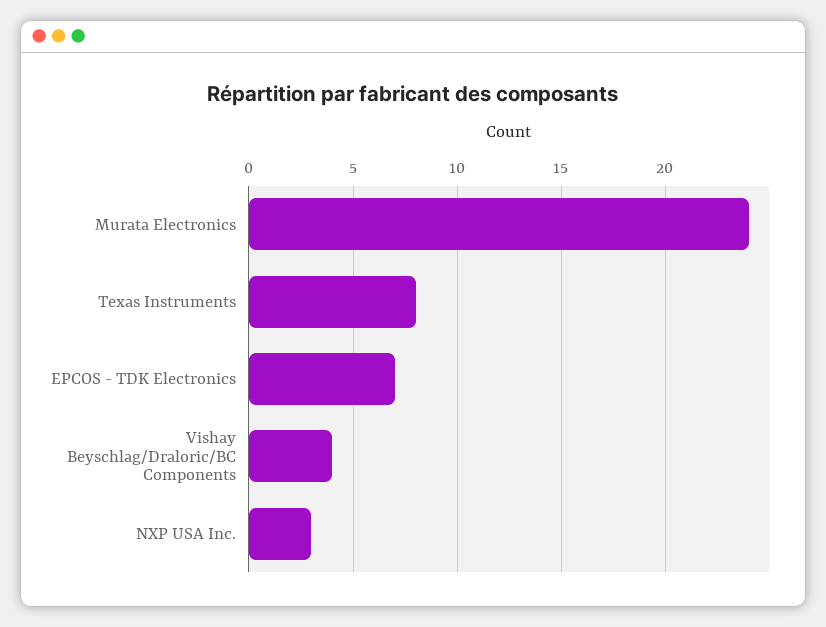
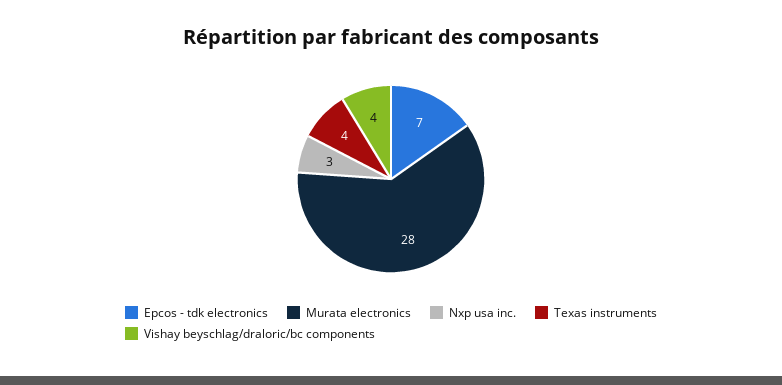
  {
-   "Murata Electronics": 24,
+   "Murata Electronics": 28,
-   "Texas Instruments": 8,
+   "Texas Instruments": 4,
    "EPCOS - TDK Electronics": 7,
    "Vishay Beyschlag/Draloric/BC Components": 4,
    "NXP USA Inc.": 3
  }

